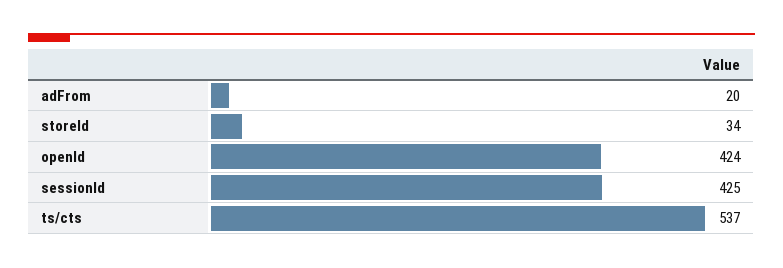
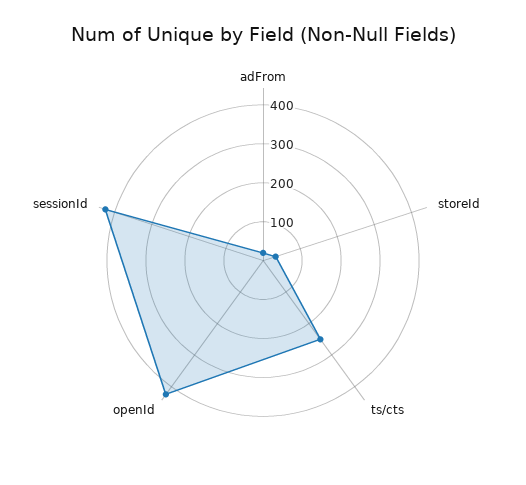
  {
    "adFrom": 20,
    "storeId": 34,
    "openId": 424,
    "sessionId": 425,
-   "ts/cts": 537
+   "ts/cts": 250
  }

